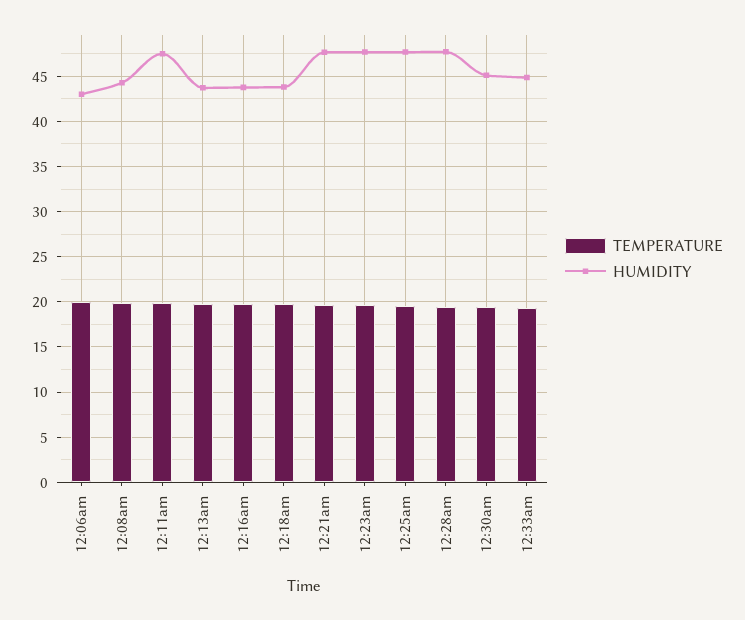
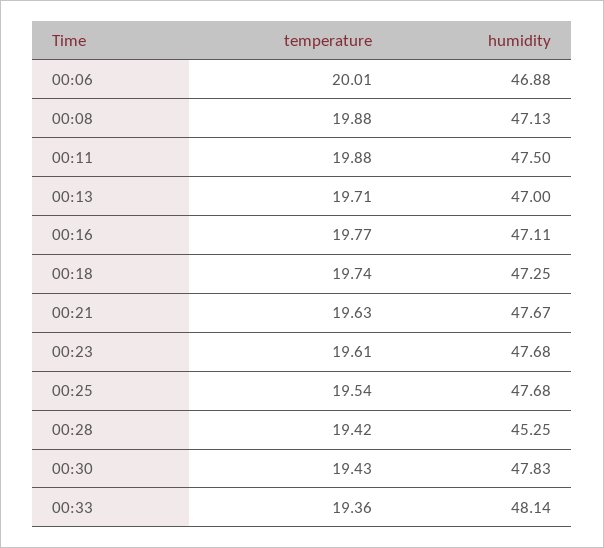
  {
    "TEMPERATURE": {
      "12:06am": 20.01,
      "12:08am": 19.88,
      "12:11am": 19.88,
      "12:13am": 19.71,
      "12:16am": 19.77,
      "12:18am": 19.74,
      "12:21am": 19.63,
      "12:23am": 19.61,
      "12:25am": 19.54,
      "12:28am": 19.42,
      "12:30am": 19.43,
      "12:33am": 19.36
    },
    "HUMIDITY": {
-     "12:06am": 43,
+     "12:06am": 46.88,
-     "12:08am": 44,
+     "12:08am": 47.13,
      "12:11am": 47.5,
-     "12:13am": 44,
+     "12:13am": 47,
-     "12:16am": 44,
+     "12:16am": 47.11,
-     "12:18am": 44,
+     "12:18am": 47.25,
      "12:21am": 47.67,
      "12:23am": 47.68,
      "12:25am": 47.68,
-     "12:28am": 48,
+     "12:28am": 45.25,
-     "12:30am": 45,
+     "12:30am": 47.83,
-     "12:33am": 45
+     "12:33am": 48.14
    }
  }

